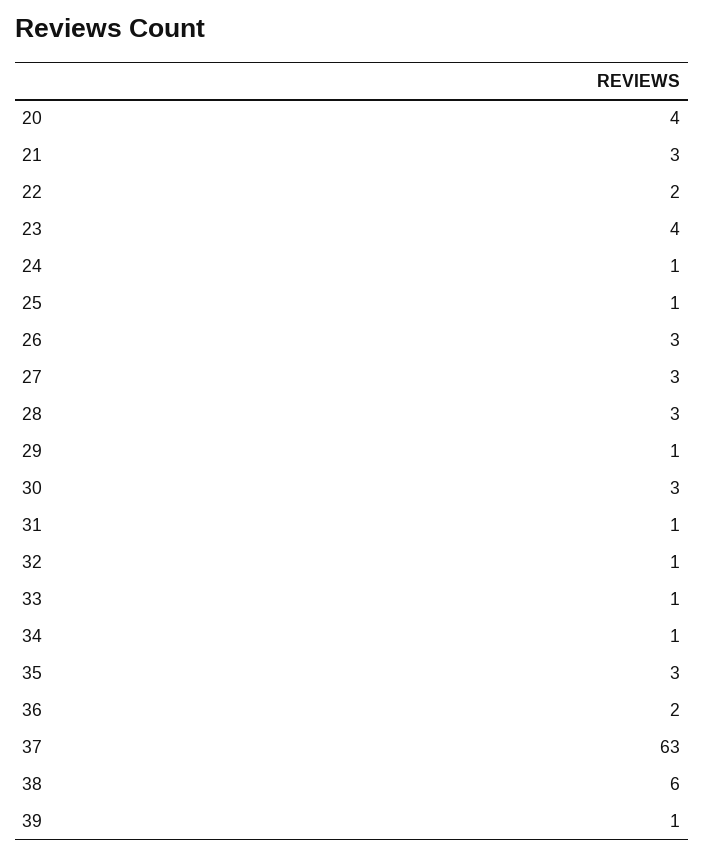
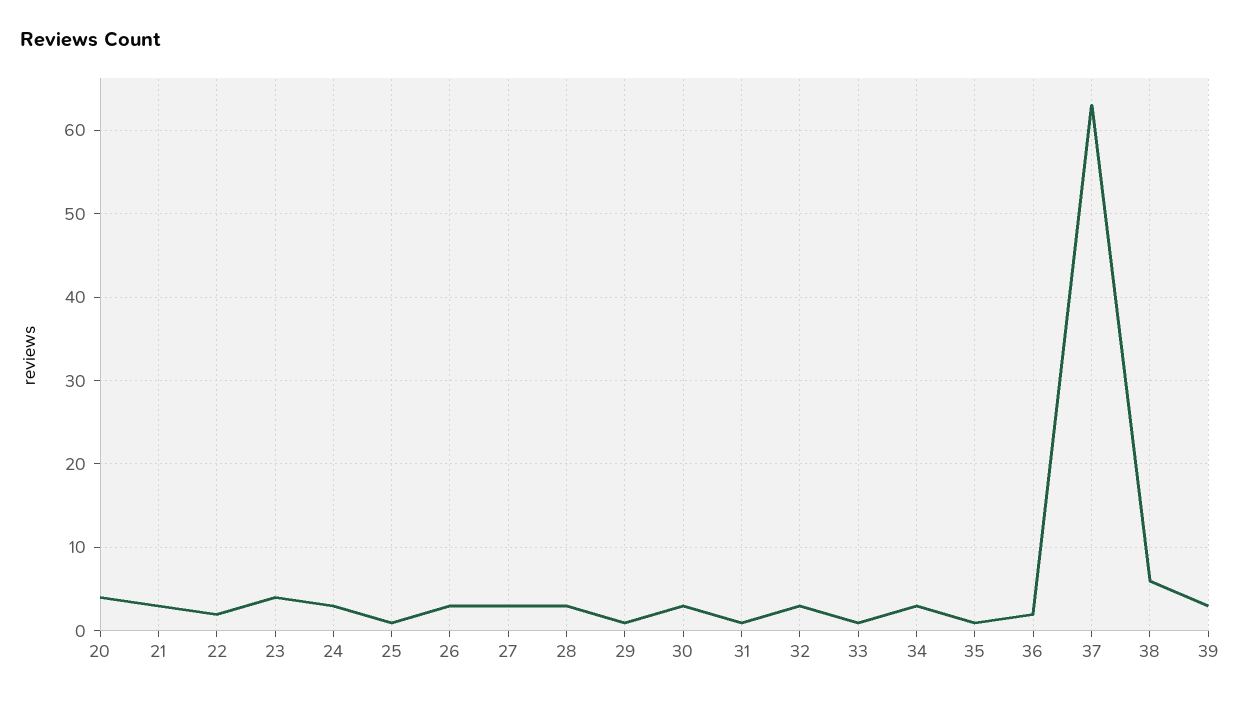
  {
    "20": 4,
    "21": 3,
    "22": 2,
    "23": 4,
-   "24": 1,
+   "24": 3,
    "25": 1,
    "26": 3,
    "27": 3,
    "28": 3,
    "29": 1,
    "30": 3,
    "31": 1,
-   "32": 1,
+   "32": 3,
    "33": 1,
-   "34": 1,
+   "34": 3,
-   "35": 3,
+   "35": 1,
    "36": 2,
    "37": 63,
    "38": 6,
-   "39": 1
+   "39": 3
  }

